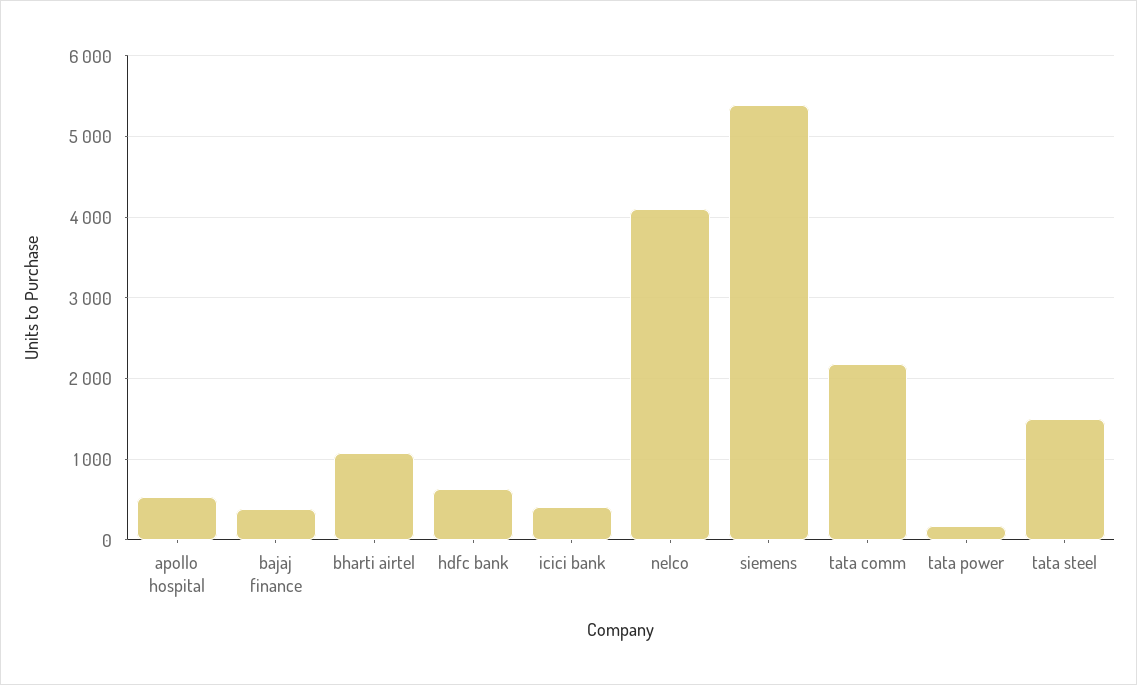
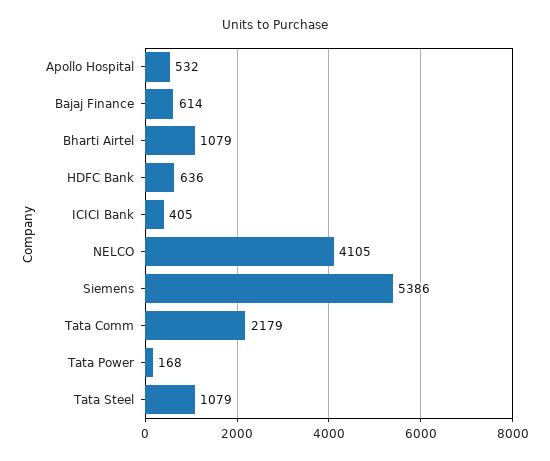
  {
    "apollo hospital": 532,
-   "bajaj finance": 400,
+   "bajaj finance": 614,
    "bharti airtel": 1079,
    "hdfc bank": 636,
    "icici bank": 405,
    "nelco": 4105,
    "siemens": 5386,
    "tata comm": 2179,
    "tata power": 168,
-   "tata steel": 1500
+   "tata steel": 1079
  }

